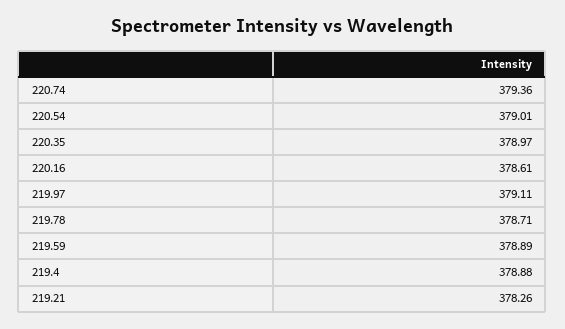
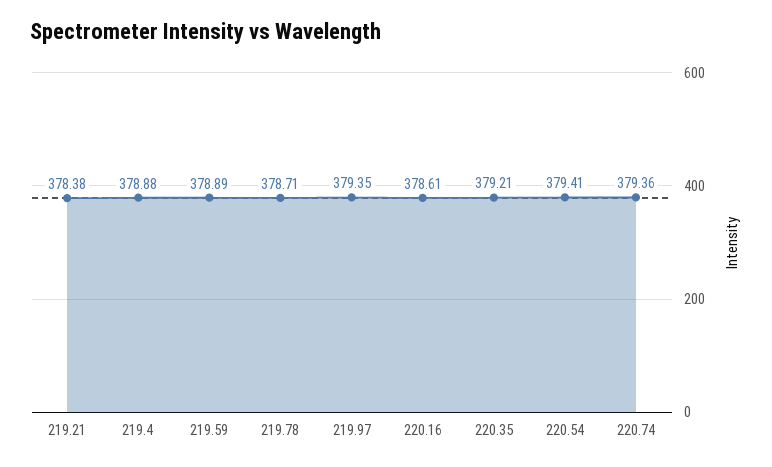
  {
    "220.74": 379.36,
-   "220.54": 379.01,
+   "220.54": 379.41,
-   "220.35": 378.97,
+   "220.35": 379.21,
    "220.16": 378.61,
-   "219.97": 379.11,
+   "219.97": 379.35,
    "219.78": 378.71,
    "219.59": 378.89,
    "219.4": 378.88,
-   "219.21": 378.26
+   "219.21": 378.38
  }

